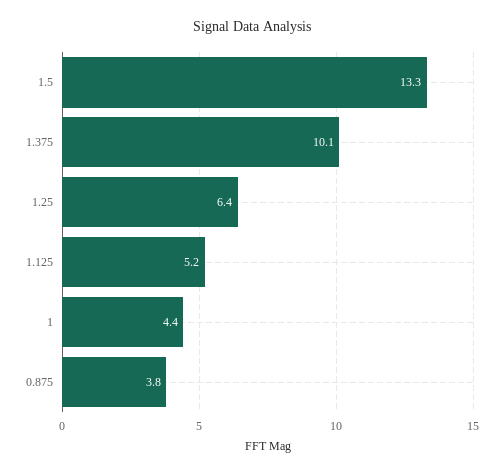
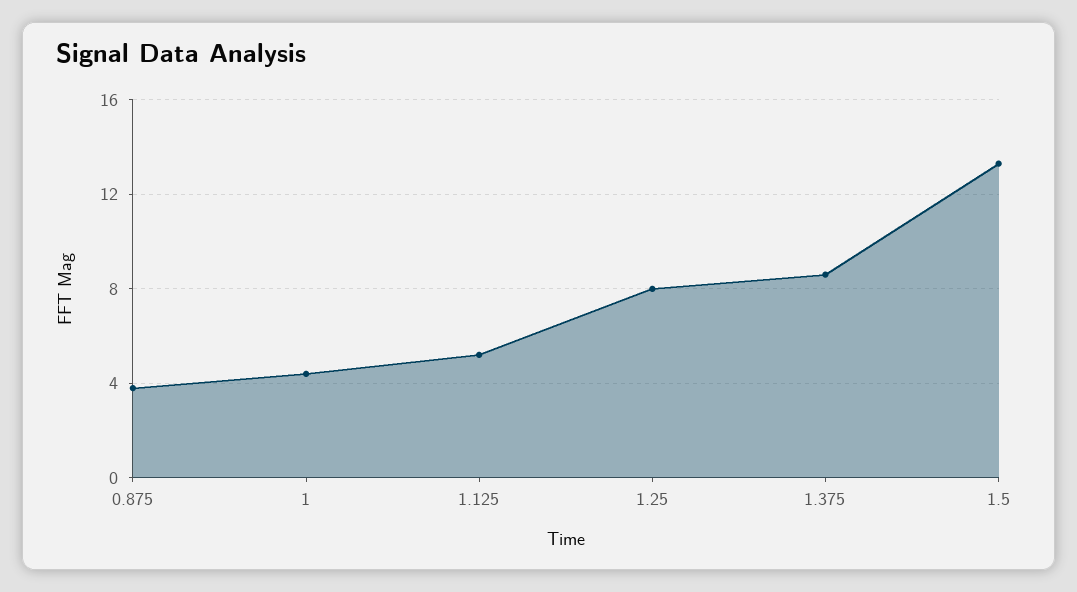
  {
    "1.5": 13.3,
-   "1.375": 10.1,
+   "1.375": 8.5,
-   "1.25": 6.4,
+   "1.25": 8,
    "1.125": 5.2,
    "1": 4.4,
    "0.875": 3.8
  }

